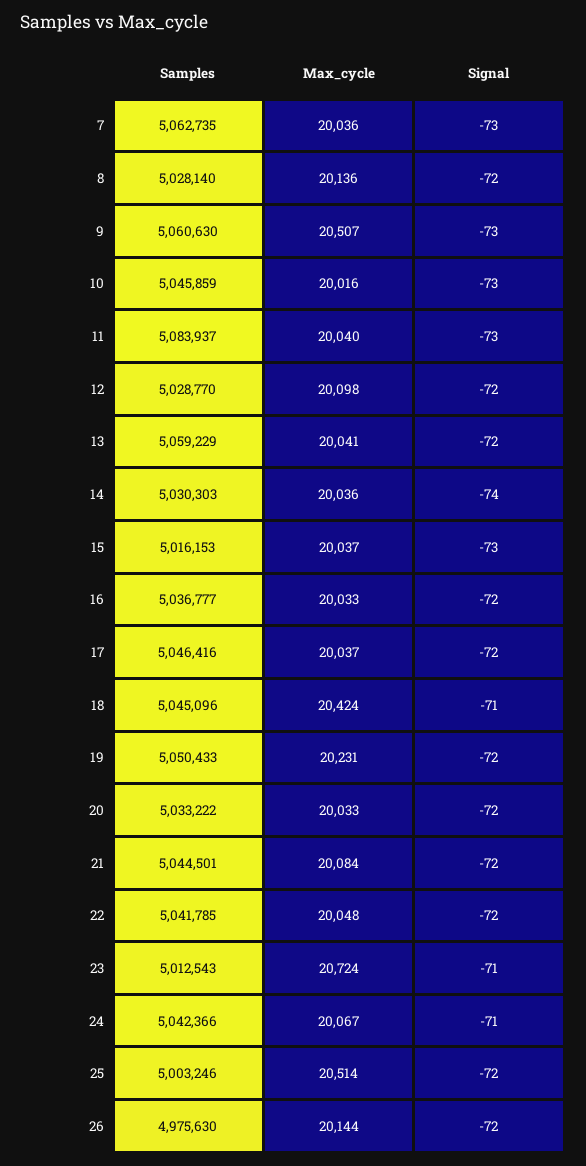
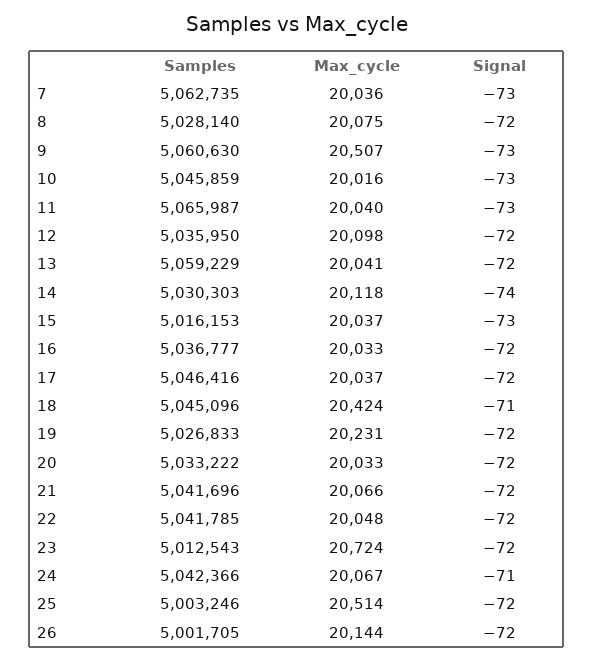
  {
    "Samples": {
      "7": 5062735,
      "8": 5028140,
      "9": 5060630,
      "10": 5045859,
-     "11": 5083937,
+     "11": 5065987,
-     "12": 5028770,
+     "12": 5035950,
      "13": 5059229,
      "14": 5030303,
      "15": 5016153,
      "16": 5036777,
      "17": 5046416,
      "18": 5045096,
-     "19": 5050433,
+     "19": 5026833,
      "20": 5033222,
-     "21": 5044501,
+     "21": 5041696,
      "22": 5041785,
      "23": 5012543,
      "24": 5042366,
      "25": 5003246,
-     "26": 4975630
+     "26": 5001705
    },
    "Max_cycle": {
      "7": 20036,
-     "8": 20136,
+     "8": 20075,
      "9": 20507,
      "10": 20016,
      "11": 20040,
      "12": 20098,
      "13": 20041,
-     "14": 20036,
+     "14": 20118,
      "15": 20037,
      "16": 20033,
      "17": 20037,
      "18": 20424,
      "19": 20231,
      "20": 20033,
-     "21": 20084,
+     "21": 20066,
      "22": 20048,
      "23": 20724,
      "24": 20067,
      "25": 20514,
      "26": 20144
    },
    "Signal": {
      "7": -73,
      "8": -72,
      "9": -73,
      "10": -73,
      "11": -73,
      "12": -72,
      "13": -72,
      "14": -74,
      "15": -73,
      "16": -72,
      "17": -72,
      "18": -71,
      "19": -72,
      "20": -72,
      "21": -72,
      "22": -72,
-     "23": -71,
+     "23": -72,
      "24": -71,
      "25": -72,
      "26": -72
    }
  }

